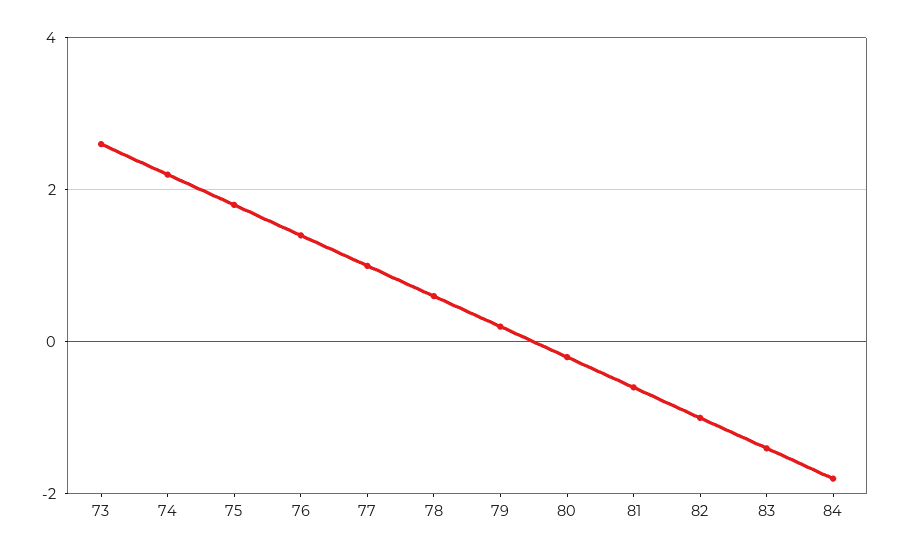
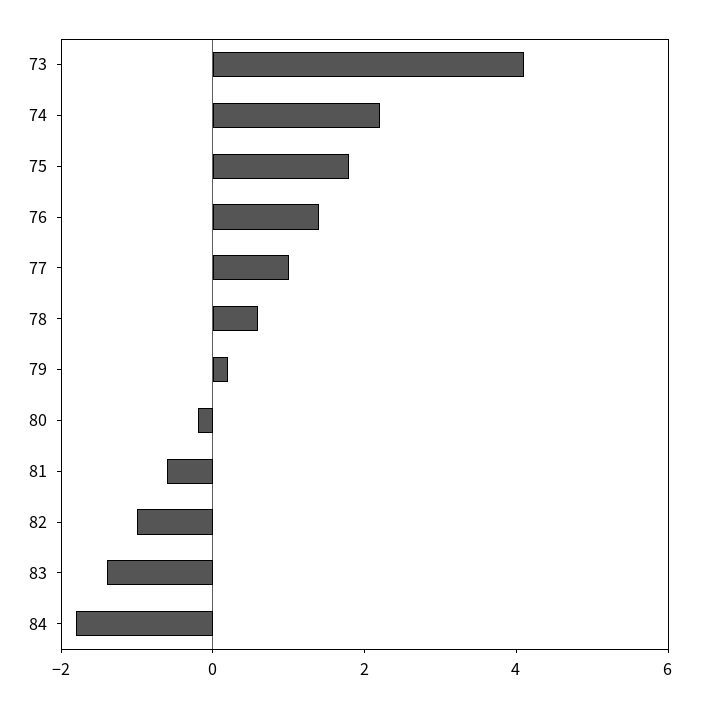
  {
-   "73": 2.5,
+   "73": 4,
    "74": 2,
    "75": 2,
    "76": 1.5,
    "77": 1,
    "78": 0.5,
    "79": 0,
    "80": 0,
    "81": -0.5,
    "82": -1,
    "83": -1.5,
    "84": -2
  }

